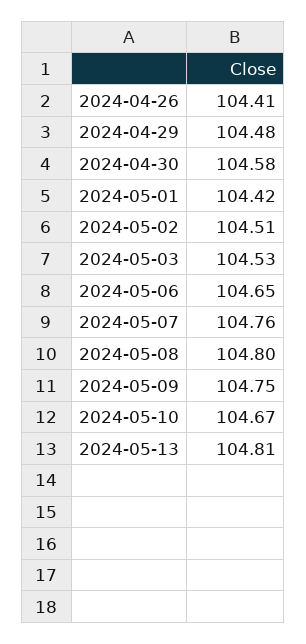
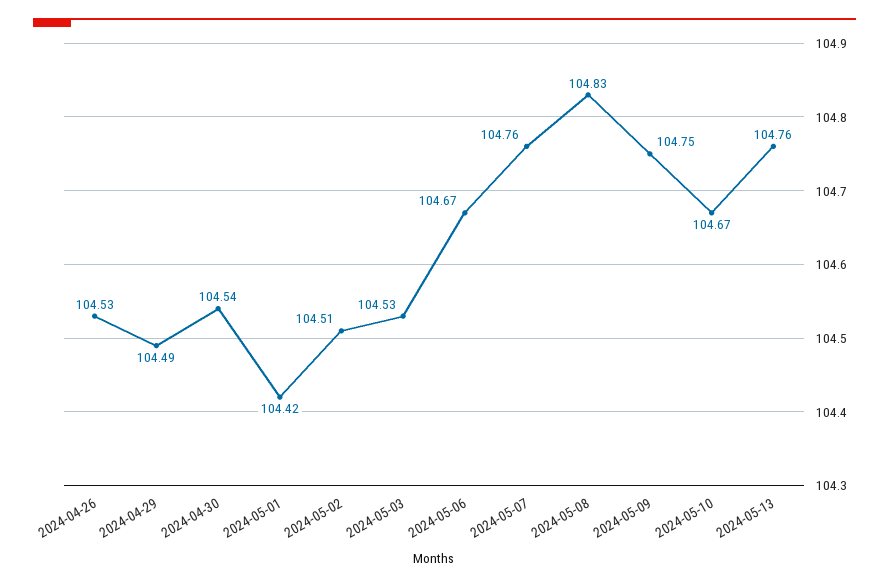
  {
-   "2024-04-26": 104.41,
+   "2024-04-26": 104.53,
-   "2024-04-29": 104.48,
+   "2024-04-29": 104.49,
-   "2024-04-30": 104.58,
+   "2024-04-30": 104.54,
    "2024-05-01": 104.42,
    "2024-05-02": 104.51,
    "2024-05-03": 104.53,
-   "2024-05-06": 104.65,
+   "2024-05-06": 104.67,
    "2024-05-07": 104.76,
-   "2024-05-08": 104.8,
+   "2024-05-08": 104.83,
    "2024-05-09": 104.75,
    "2024-05-10": 104.67,
-   "2024-05-13": 104.81
+   "2024-05-13": 104.76
  }

